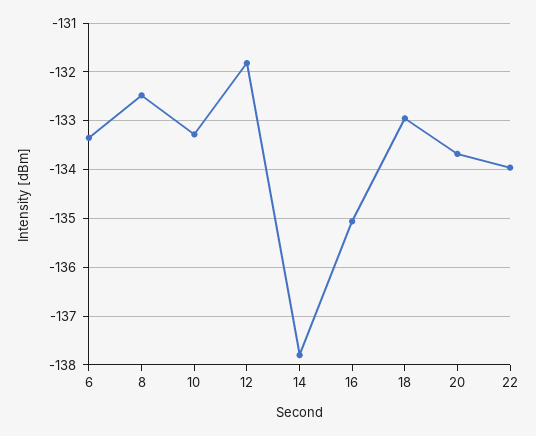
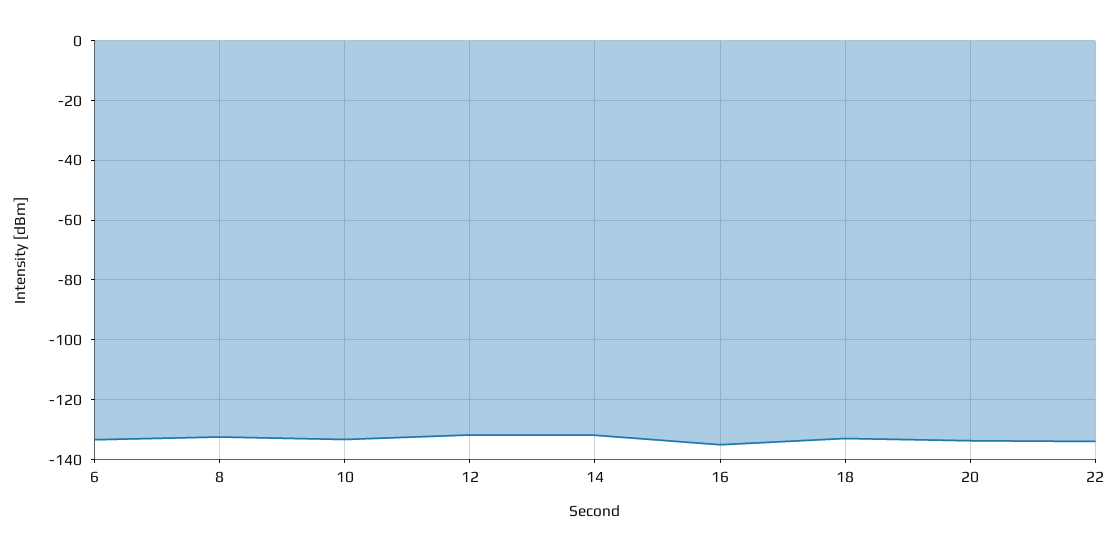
  {
    "6": -133.4,
    "8": -132.4,
    "10": -133.2,
    "12": -131.8,
-   "14": -137.8,
+   "14": -132.5,
    "16": -135,
    "18": -133,
    "20": -133.6,
    "22": -134
  }

